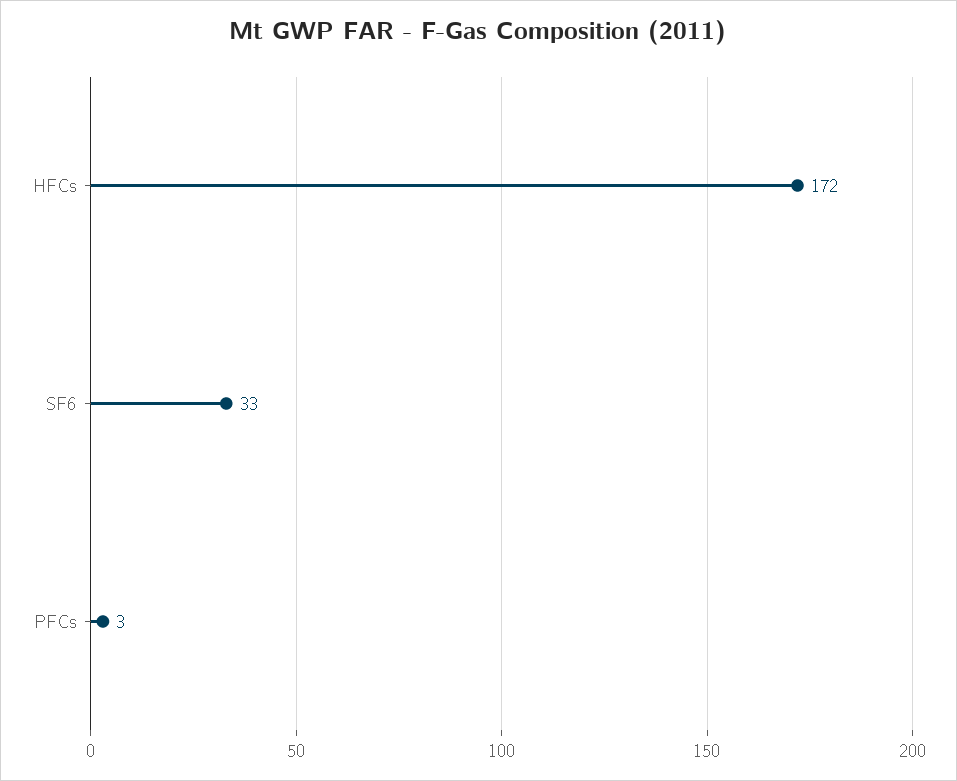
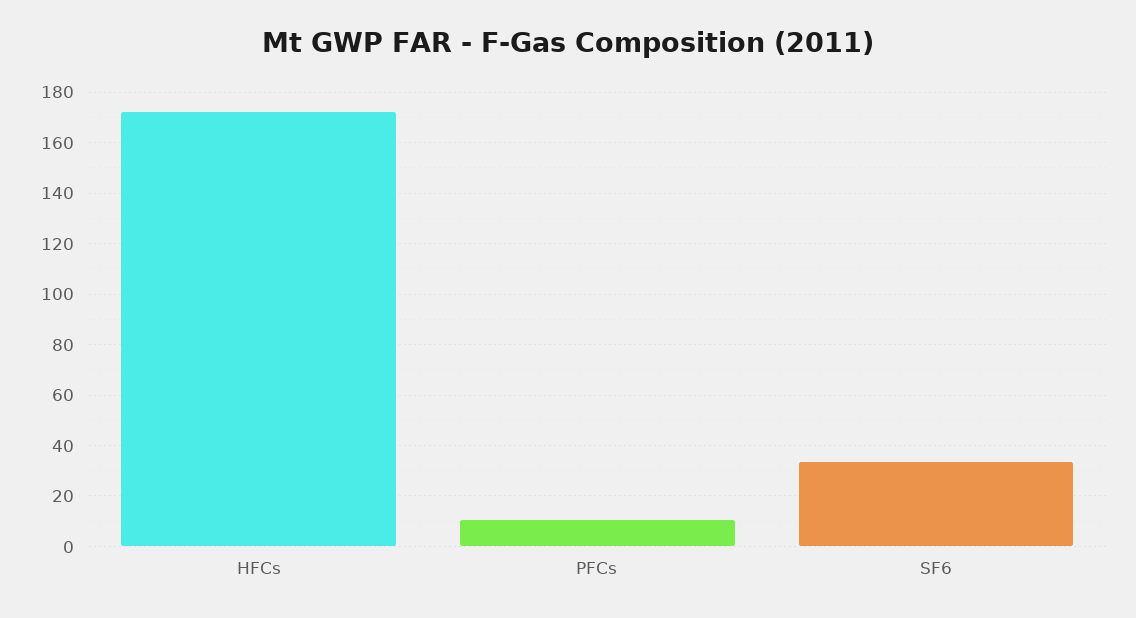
  {
    "HFCs": 172,
    "SF6": 33,
-   "PFCs": 3
+   "PFCs": 10
  }

